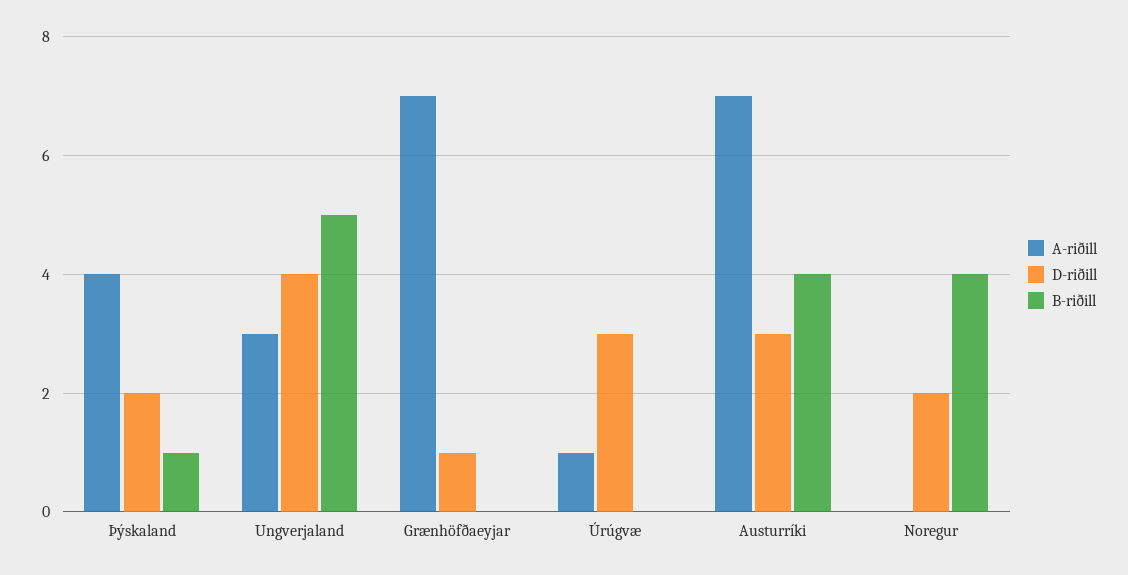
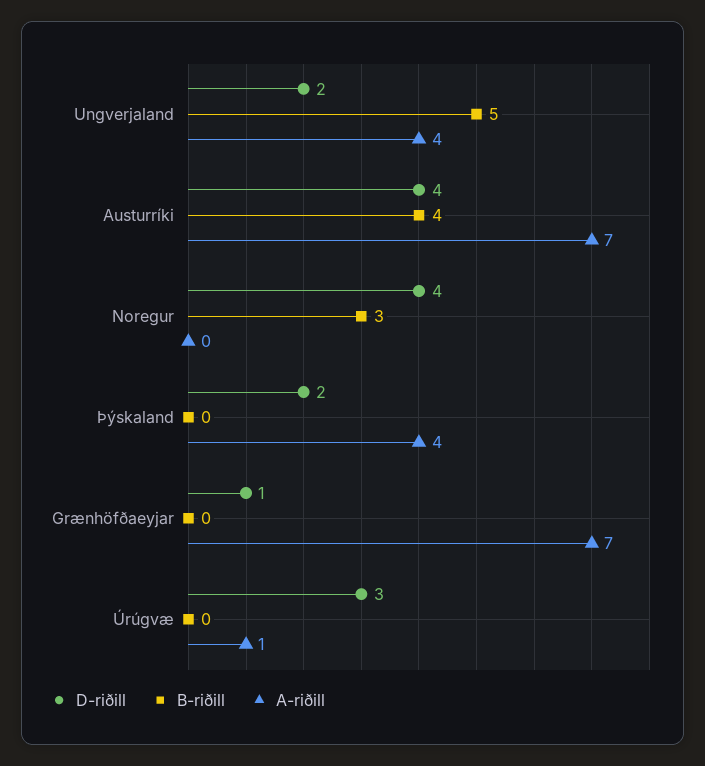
  {
    "A-riðill": {
      "Þýskaland": 4,
-     "Ungverjaland": 3,
+     "Ungverjaland": 4,
      "Grænhöfðaeyjar": 7,
      "Úrúgvæ": 1,
      "Austurríki": 7,
      "Noregur": 0
    },
    "D-riðill": {
      "Þýskaland": 2,
-     "Ungverjaland": 4,
+     "Ungverjaland": 2,
      "Grænhöfðaeyjar": 1,
      "Úrúgvæ": 3,
-     "Austurríki": 3,
+     "Austurríki": 4,
-     "Noregur": 2
+     "Noregur": 4
    },
    "B-riðill": {
-     "Þýskaland": 1,
+     "Þýskaland": 0,
      "Ungverjaland": 5,
      "Grænhöfðaeyjar": 0,
      "Úrúgvæ": 0,
      "Austurríki": 4,
-     "Noregur": 4
+     "Noregur": 3
    }
  }

